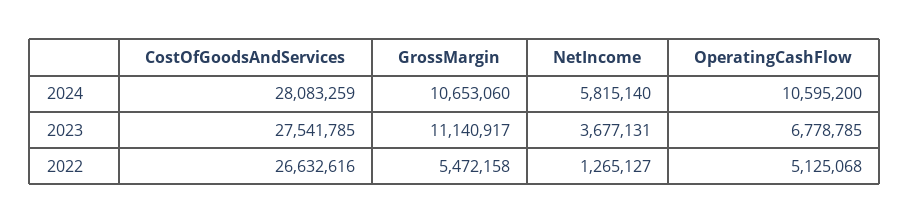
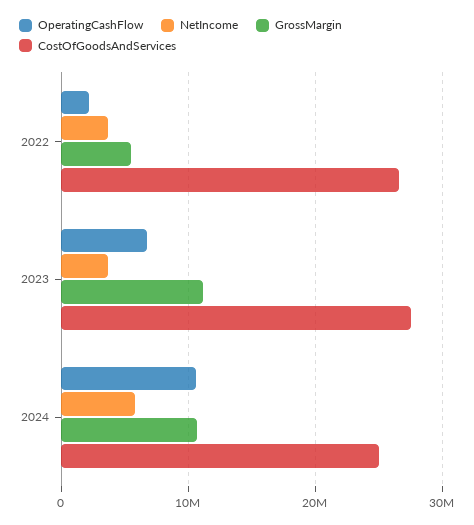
  {
    "CostOfGoodsAndServices": {
-     "2024": 28083259,
+     "2024": 25000000,
      "2023": 27541785,
      "2022": 26632616
    },
    "GrossMargin": {
      "2024": 10653060,
      "2023": 11140917,
      "2022": 5472158
    },
    "NetIncome": {
      "2024": 5815140,
      "2023": 3677131,
-     "2022": 1265127
+     "2022": 4000000
    },
    "OperatingCashFlow": {
      "2024": 10595200,
      "2023": 6778785,
-     "2022": 5125068
+     "2022": 2000000
    }
  }

